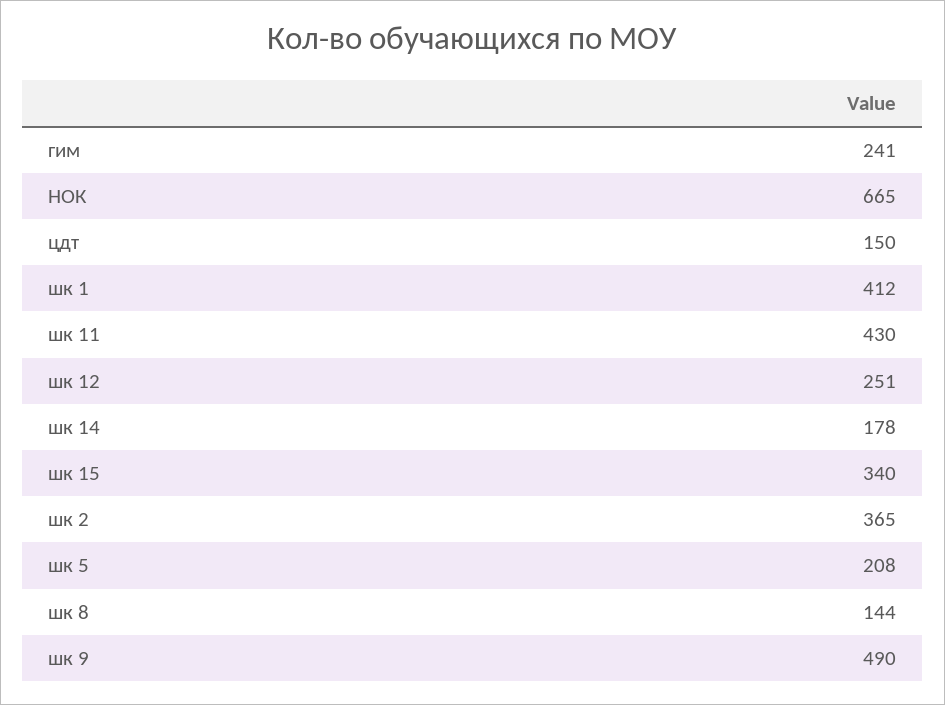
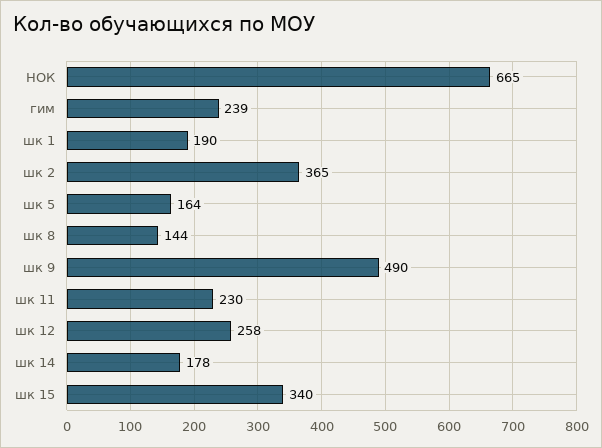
  {
-   "гим": 241,
+   "гим": 239,
    "НОК": 665,
-   "цдт": 150,
-   "шк 1": 412,
+   "шк 1": 190,
-   "шк 11": 430,
+   "шк 11": 230,
-   "шк 12": 251,
+   "шк 12": 258,
    "шк 14": 178,
    "шк 15": 340,
    "шк 2": 365,
-   "шк 5": 208,
+   "шк 5": 164,
    "шк 8": 144,
    "шк 9": 490
  }

